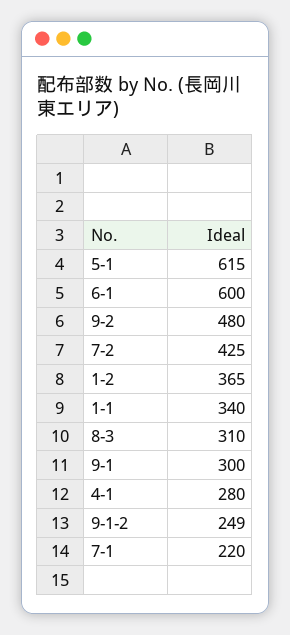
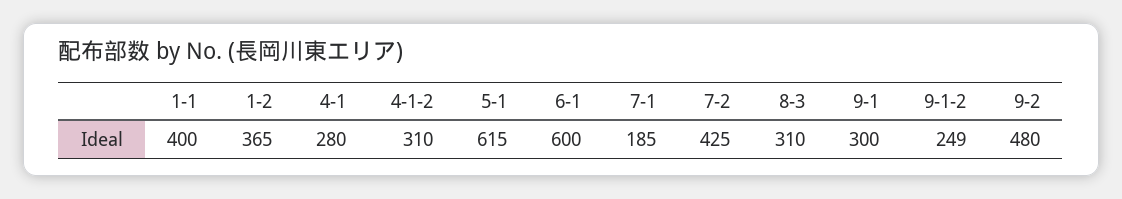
  {
    "5-1": 615,
    "6-1": 600,
    "9-2": 480,
    "7-2": 425,
    "1-2": 365,
-   "1-1": 340,
+   "1-1": 400,
    "8-3": 310,
    "9-1": 300,
    "4-1": 280,
    "9-1-2": 249,
-   "7-1": 220
+   "7-1": 185,
+   "4-1-2": 310
  }

